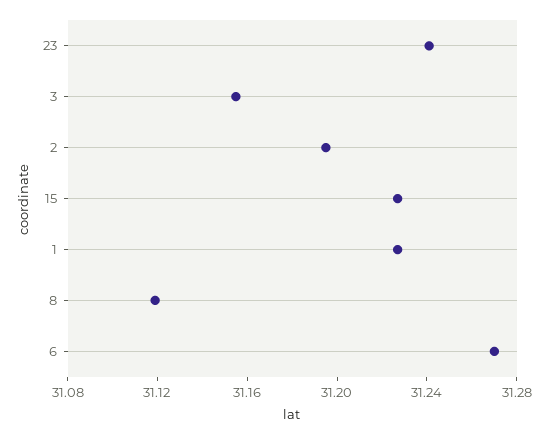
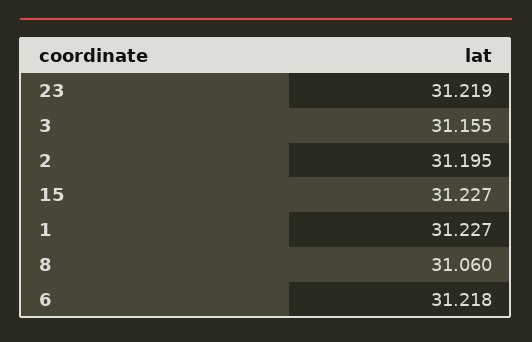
  {
-   "23": 31.24,
+   "23": 31.219,
    "3": 31.155,
    "2": 31.195,
    "15": 31.227,
    "1": 31.227,
-   "8": 31.12,
+   "8": 31.06,
-   "6": 31.27
+   "6": 31.218
  }

